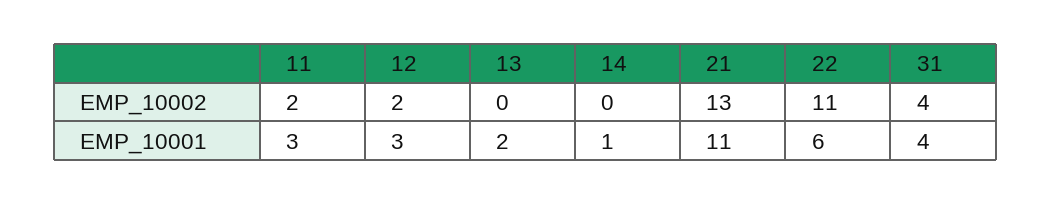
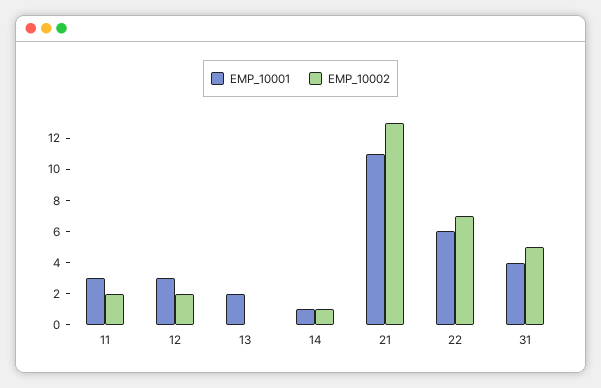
  {
    "EMP_10002": {
      "11": 2,
      "12": 2,
      "13": 0,
-     "14": 0,
+     "14": 1,
      "21": 13,
-     "22": 11,
+     "22": 7,
-     "31": 4
+     "31": 5
    },
    "EMP_10001": {
      "11": 3,
      "12": 3,
      "13": 2,
      "14": 1,
      "21": 11,
      "22": 6,
      "31": 4
    }
  }

